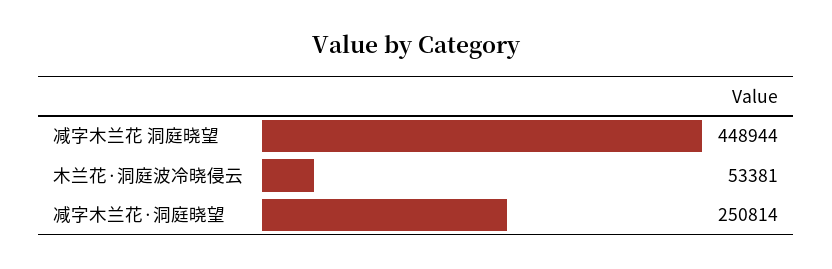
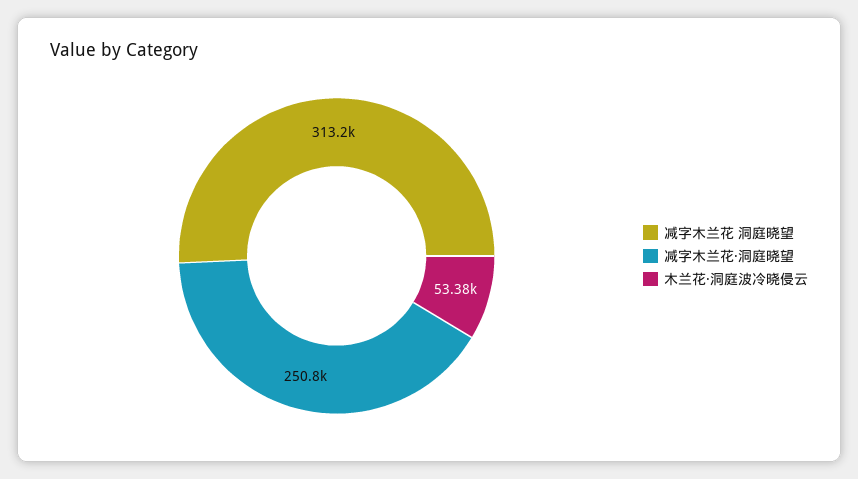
  {
-   "减字木兰花 洞庭晓望": 448944,
+   "减字木兰花 洞庭晓望": 313200,
    "木兰花·洞庭波冷晓侵云": 53381,
    "减字木兰花·洞庭晓望": 250814
  }

